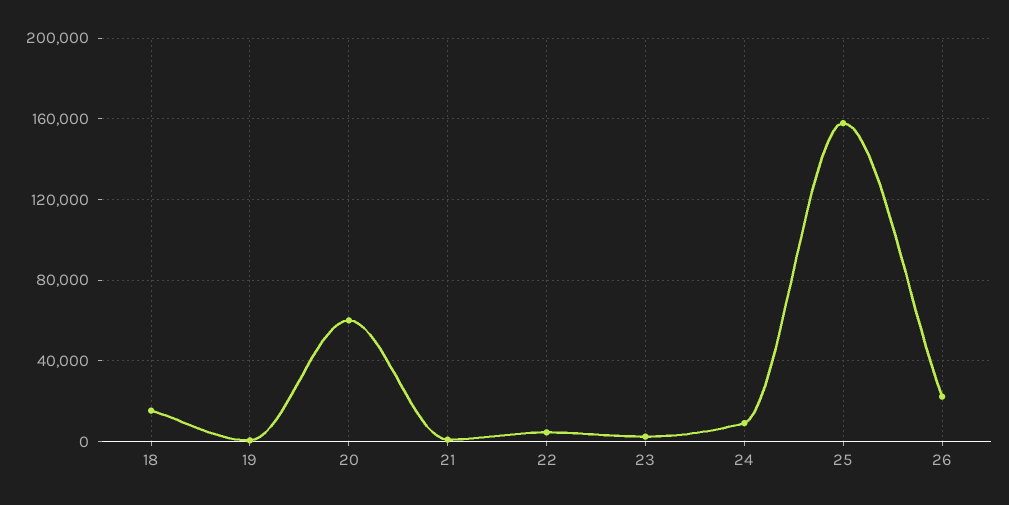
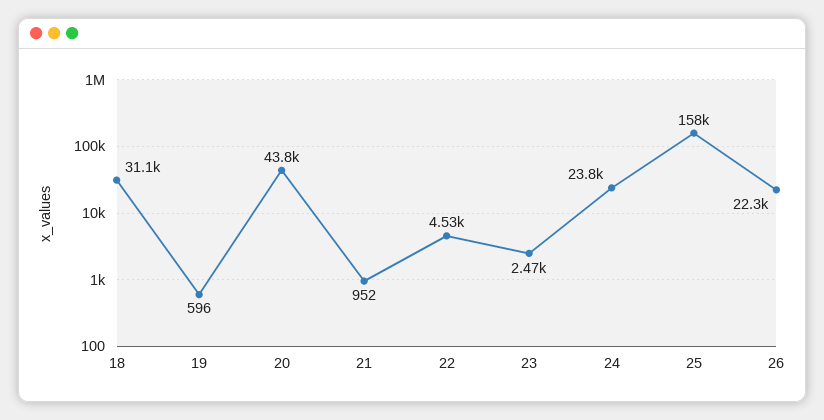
  {
-   "18": 15000,
+   "18": 31100,
    "19": 596,
-   "20": 60000,
+   "20": 43800,
    "21": 952,
    "22": 4530,
    "23": 2470,
-   "24": 10000,
+   "24": 23800,
    "25": 158000,
    "26": 22300
  }

